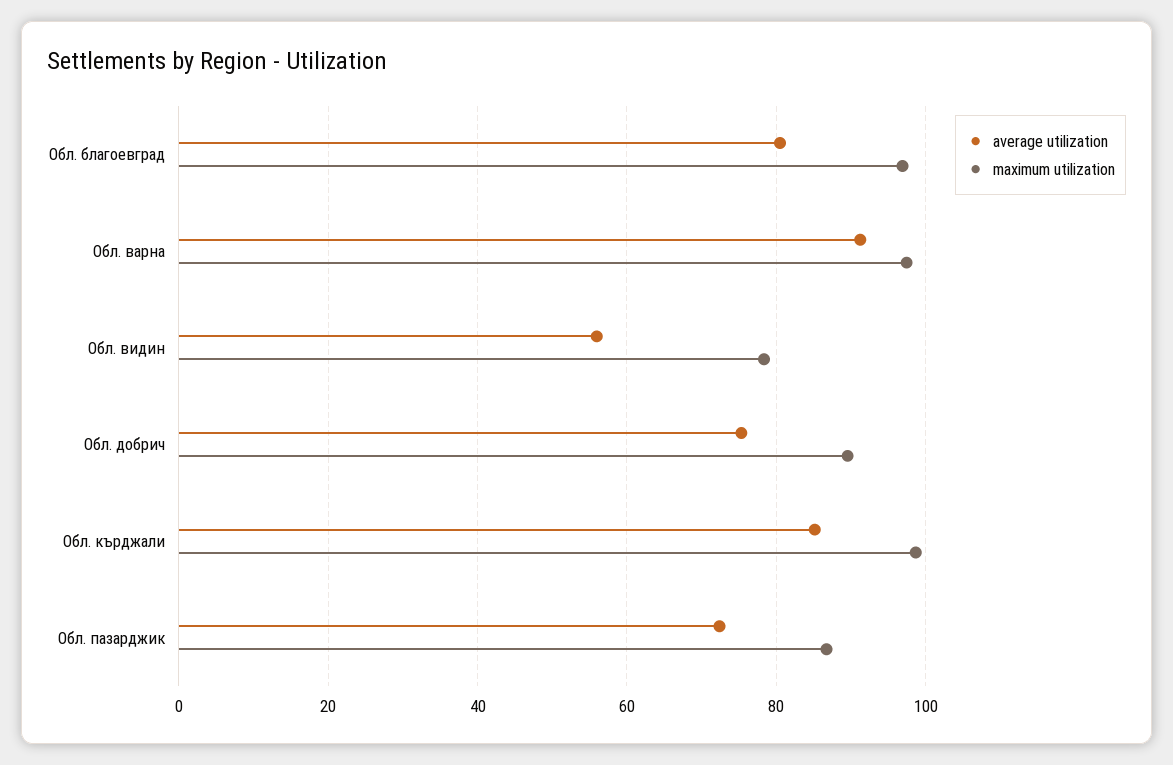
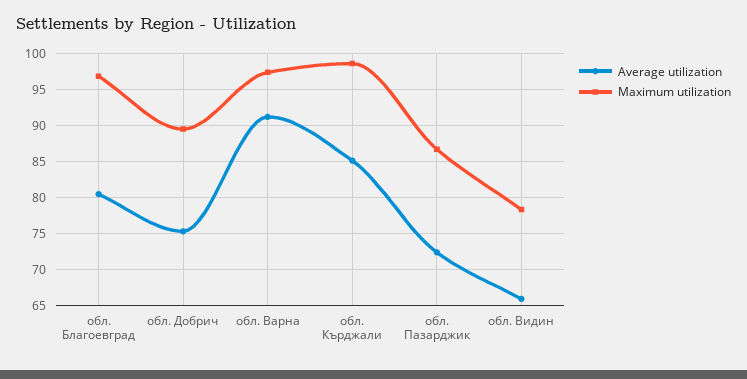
  {
    "average utilization": {
      "Обл. благоевград": 80,
      "Обл. варна": 91,
-     "Обл. видин": 56,
+     "Обл. видин": 66,
      "Обл. добрич": 75,
      "Обл. кърджали": 85,
      "Обл. пазарджик": 72
    },
    "maximum utilization": {
      "Обл. благоевград": 97,
      "Обл. варна": 97,
      "Обл. видин": 78,
      "Обл. добрич": 90,
      "Обл. кърджали": 99,
      "Обл. пазарджик": 87
    }
  }

